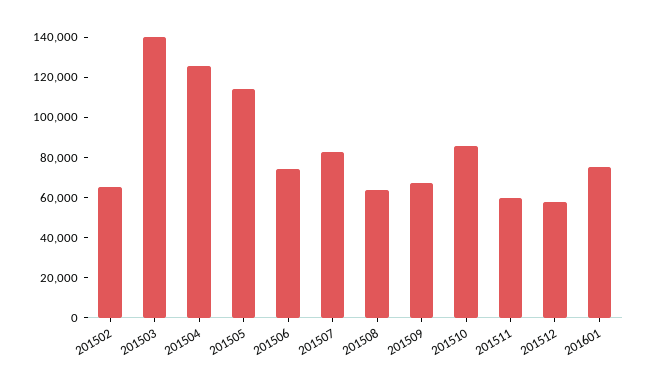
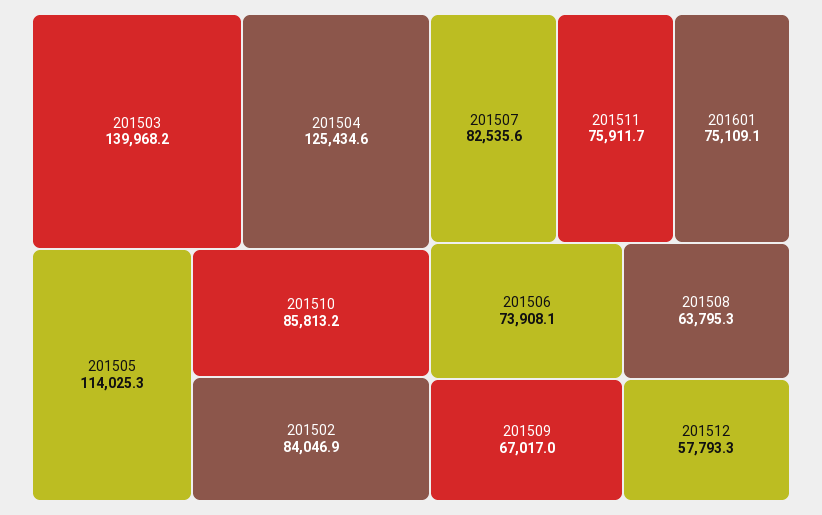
  {
-   "201502": 65000,
+   "201502": 84046.9,
    "201503": 139968.2,
    "201504": 125434.6,
    "201505": 114025.3,
    "201506": 73908.1,
    "201507": 82535.6,
    "201508": 63795.3,
    "201509": 67017,
    "201510": 85813.2,
-   "201511": 60000,
+   "201511": 75911.7,
    "201512": 57793.3,
    "201601": 75109.1
  }

